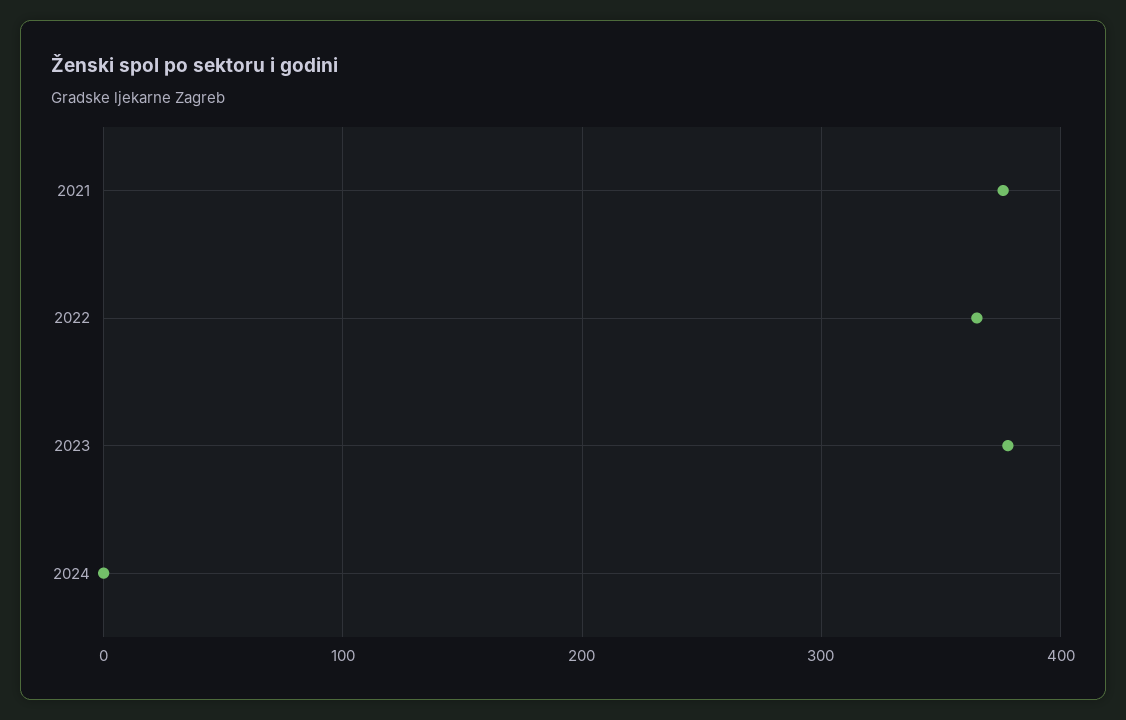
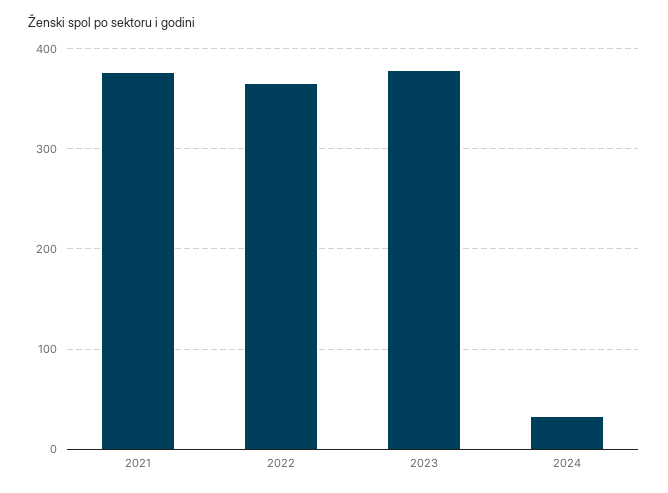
  {
    "2021": 380,
    "2022": 370,
    "2023": 380,
-   "2024": 0
+   "2024": 30
  }

